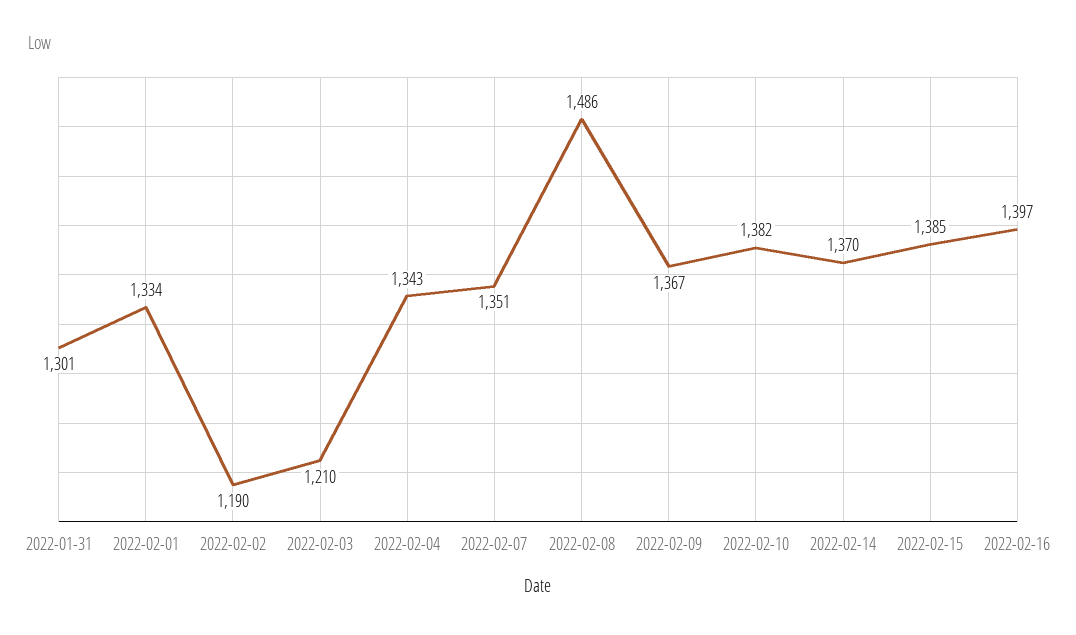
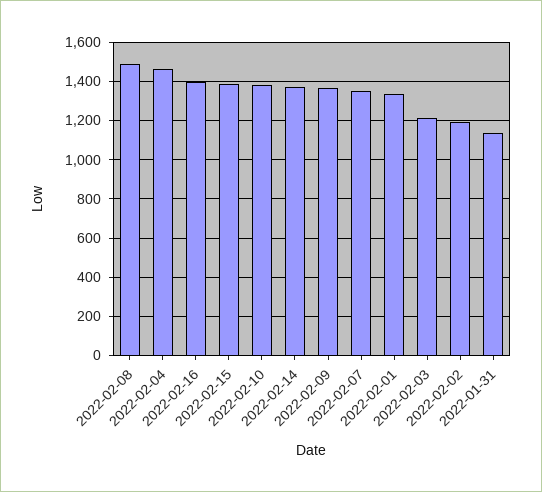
  {
-   "2022-01-31": 1301,
+   "2022-01-31": 1150,
    "2022-02-01": 1334,
    "2022-02-02": 1190,
    "2022-02-03": 1210,
-   "2022-02-04": 1343,
+   "2022-02-04": 1450,
    "2022-02-07": 1351,
    "2022-02-08": 1486,
    "2022-02-09": 1367,
    "2022-02-10": 1382,
    "2022-02-14": 1370,
    "2022-02-15": 1385,
    "2022-02-16": 1397
  }

